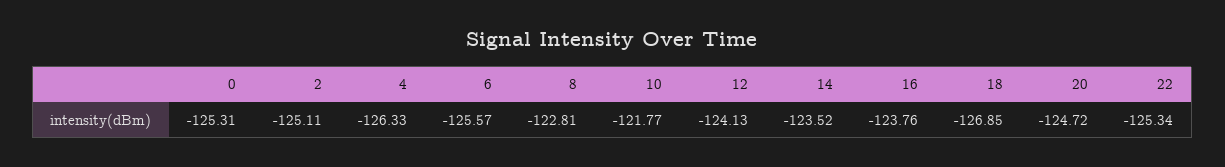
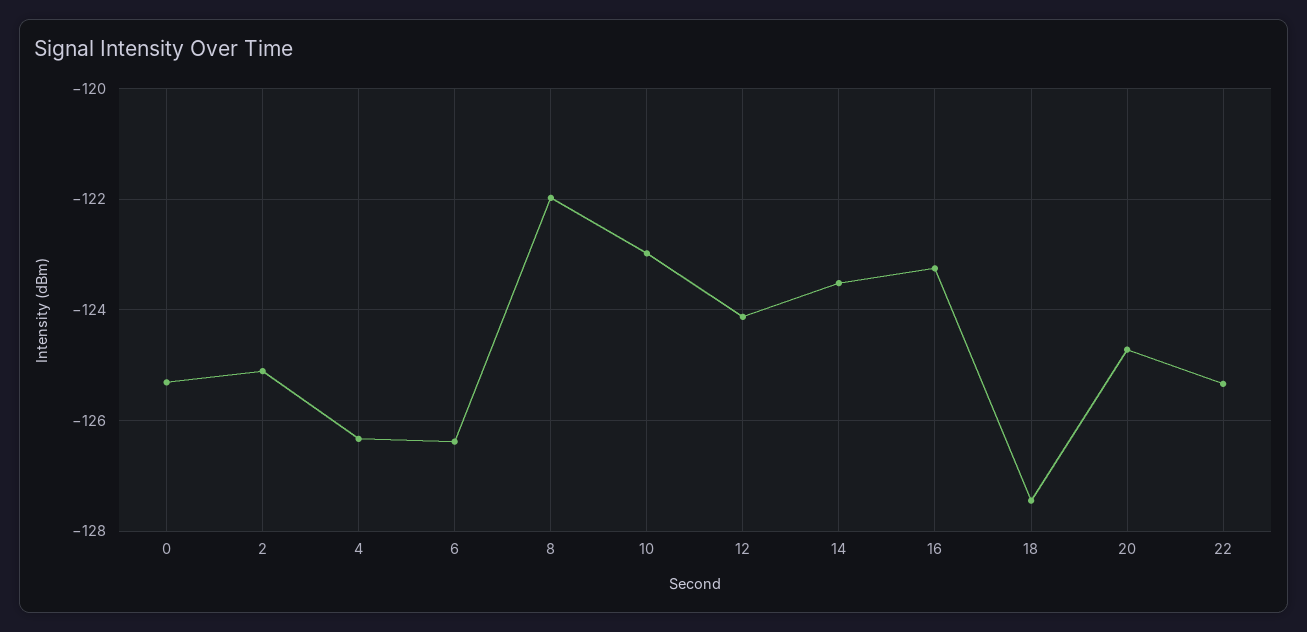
  {
    "0": -125.31,
    "2": -125.11,
    "4": -126.33,
-   "6": -125.57,
+   "6": -126.4,
-   "8": -122.81,
+   "8": -122,
-   "10": -121.77,
+   "10": -123,
    "12": -124.13,
    "14": -123.52,
-   "16": -123.76,
+   "16": -123.2,
-   "18": -126.85,
+   "18": -127.4,
    "20": -124.72,
    "22": -125.34
  }

